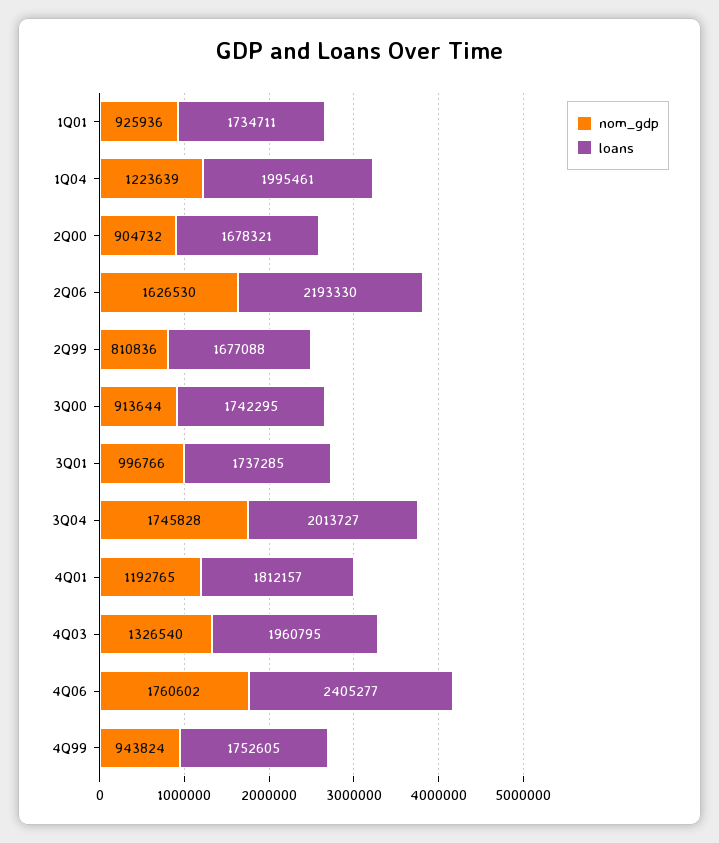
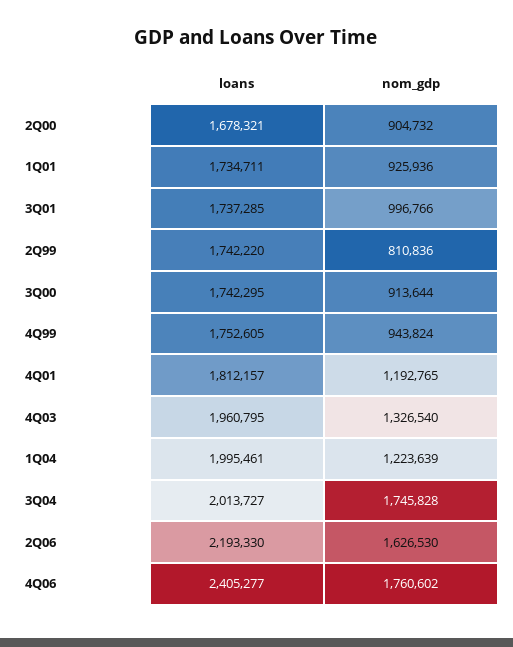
  {
    "nom_gdp": {
      "1Q01": 925936,
      "1Q04": 1223639,
      "2Q00": 904732,
      "2Q06": 1626530,
      "2Q99": 810836,
      "3Q00": 913644,
      "3Q01": 996766,
      "3Q04": 1745828,
      "4Q01": 1192765,
      "4Q03": 1326540,
      "4Q06": 1760602,
      "4Q99": 943824
    },
    "loans": {
      "1Q01": 1734711,
      "1Q04": 1995461,
      "2Q00": 1678321,
      "2Q06": 2193330,
-     "2Q99": 1677088,
+     "2Q99": 1742220,
      "3Q00": 1742295,
      "3Q01": 1737285,
      "3Q04": 2013727,
      "4Q01": 1812157,
      "4Q03": 1960795,
      "4Q06": 2405277,
      "4Q99": 1752605
    }
  }

